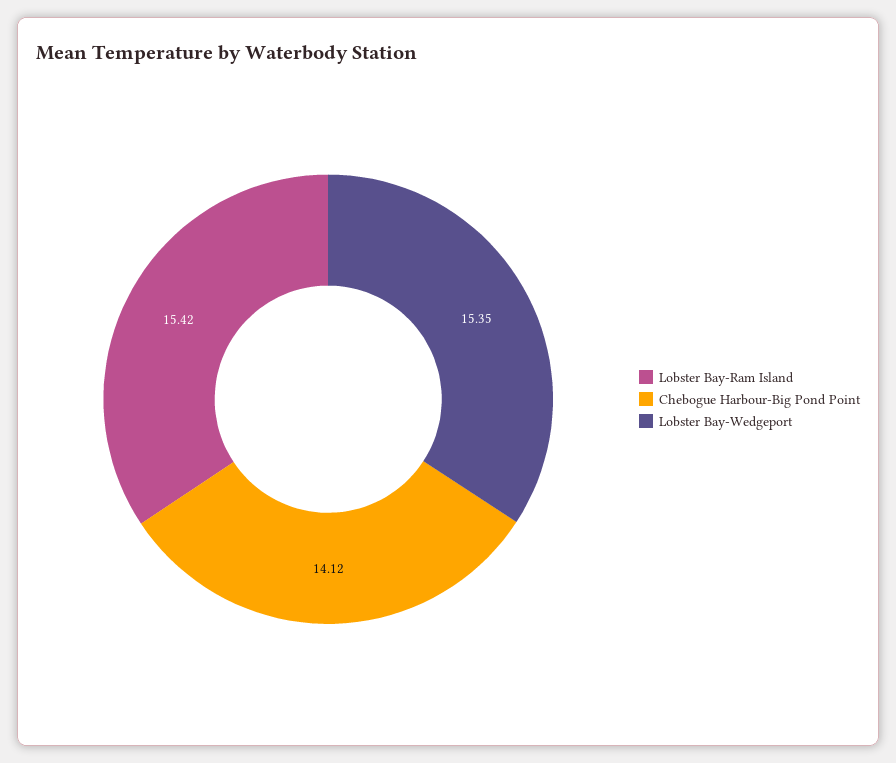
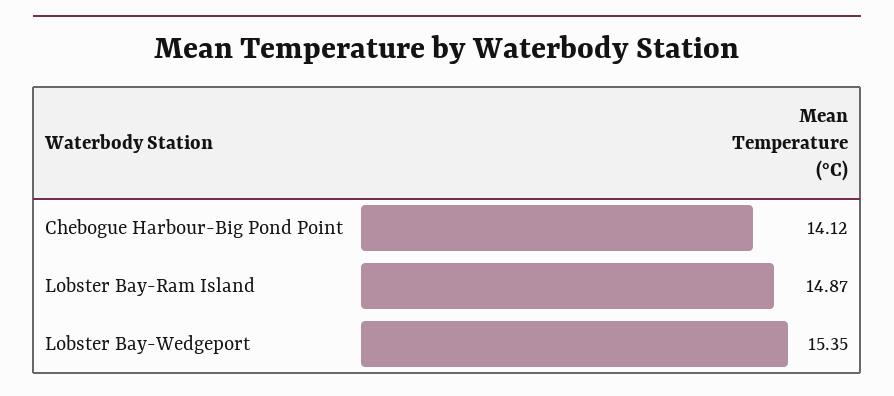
  {
-   "Lobster Bay-Ram Island": 15.42,
+   "Lobster Bay-Ram Island": 14.87,
    "Chebogue Harbour-Big Pond Point": 14.12,
    "Lobster Bay-Wedgeport": 15.35
  }

